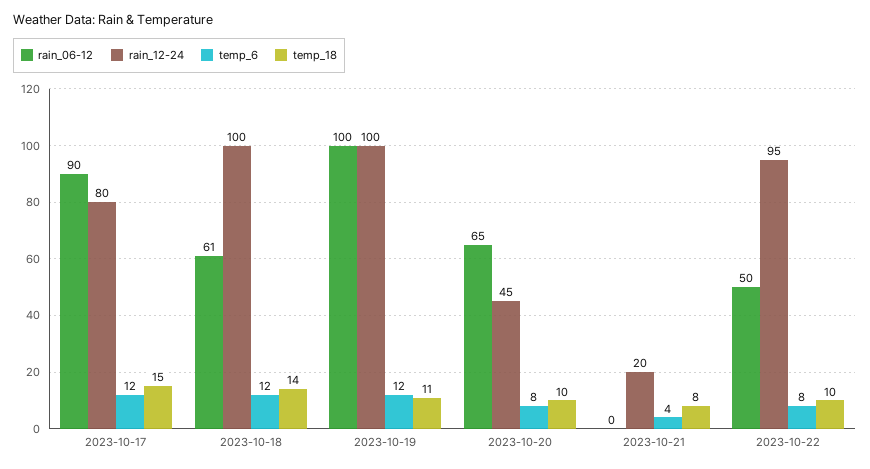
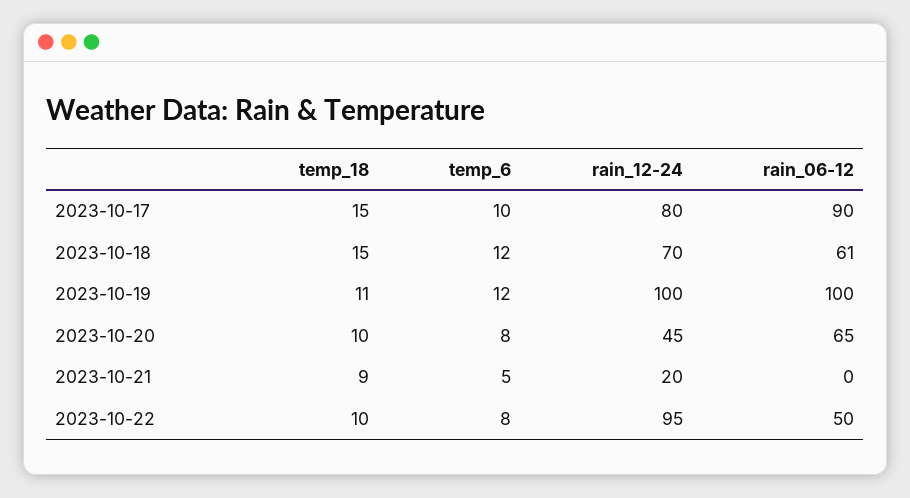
  {
    "rain_06-12": {
      "2023-10-17": 90,
      "2023-10-18": 61,
      "2023-10-19": 100,
      "2023-10-20": 65,
      "2023-10-21": 0,
      "2023-10-22": 50
    },
    "rain_12-24": {
      "2023-10-17": 80,
-     "2023-10-18": 100,
+     "2023-10-18": 70,
      "2023-10-19": 100,
      "2023-10-20": 45,
      "2023-10-21": 20,
      "2023-10-22": 95
    },
    "temp_6": {
-     "2023-10-17": 12,
+     "2023-10-17": 10,
      "2023-10-18": 12,
      "2023-10-19": 12,
      "2023-10-20": 8,
-     "2023-10-21": 4,
+     "2023-10-21": 5,
      "2023-10-22": 8
    },
    "temp_18": {
      "2023-10-17": 15,
-     "2023-10-18": 14,
+     "2023-10-18": 15,
      "2023-10-19": 11,
      "2023-10-20": 10,
-     "2023-10-21": 8,
+     "2023-10-21": 9,
      "2023-10-22": 10
    }
  }

